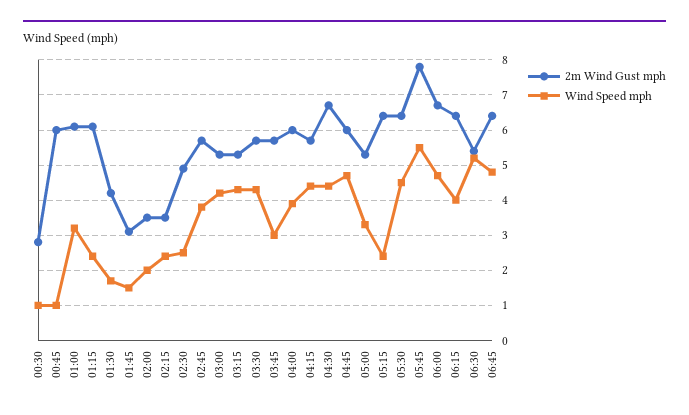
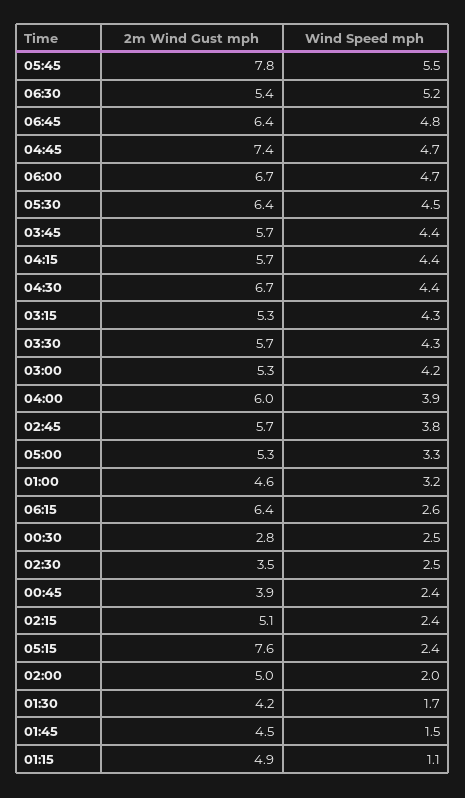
  {
    "2m Wind Gust mph": {
      "00:30": 2.8,
-     "00:45": 6,
+     "00:45": 3.9,
-     "01:00": 6,
+     "01:00": 4.6,
-     "01:15": 6,
+     "01:15": 4.9,
      "01:30": 4.2,
-     "01:45": 3,
+     "01:45": 4.5,
-     "02:00": 3.5,
+     "02:00": 5,
-     "02:15": 3.5,
+     "02:15": 5.1,
-     "02:30": 5,
+     "02:30": 3.5,
      "02:45": 5.7,
      "03:00": 5.3,
      "03:15": 5.3,
      "03:30": 5.7,
      "03:45": 5.7,
      "04:00": 6,
      "04:15": 5.7,
      "04:30": 6.7,
-     "04:45": 6,
+     "04:45": 7.4,
      "05:00": 5.3,
-     "05:15": 6.5,
+     "05:15": 7.6,
      "05:30": 6.4,
      "05:45": 7.8,
      "06:00": 6.7,
      "06:15": 6.4,
      "06:30": 5.4,
      "06:45": 6.4
    },
    "Wind Speed mph": {
-     "00:30": 1,
+     "00:30": 2.5,
-     "00:45": 1,
+     "00:45": 2.4,
      "01:00": 3.2,
-     "01:15": 2.5,
+     "01:15": 1.1,
      "01:30": 1.7,
      "01:45": 1.5,
      "02:00": 2,
      "02:15": 2.4,
      "02:30": 2.5,
      "02:45": 3.8,
      "03:00": 4.2,
      "03:15": 4.3,
      "03:30": 4.3,
-     "03:45": 3,
+     "03:45": 4.4,
      "04:00": 3.9,
      "04:15": 4.4,
      "04:30": 4.4,
      "04:45": 4.7,
      "05:00": 3.3,
      "05:15": 2.4,
      "05:30": 4.5,
      "05:45": 5.5,
      "06:00": 4.7,
-     "06:15": 4,
+     "06:15": 2.6,
      "06:30": 5.2,
      "06:45": 4.8
    }
  }

